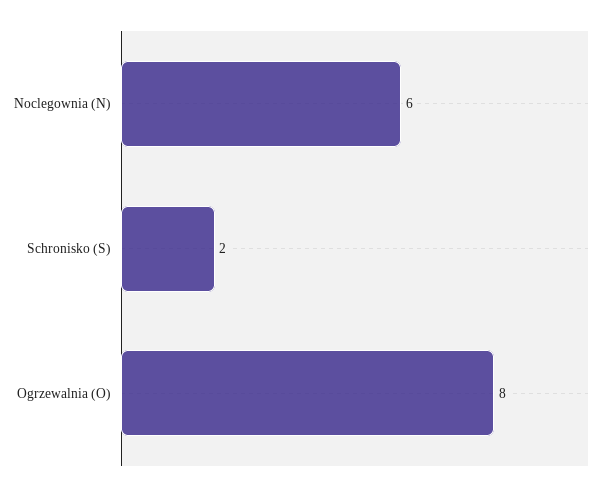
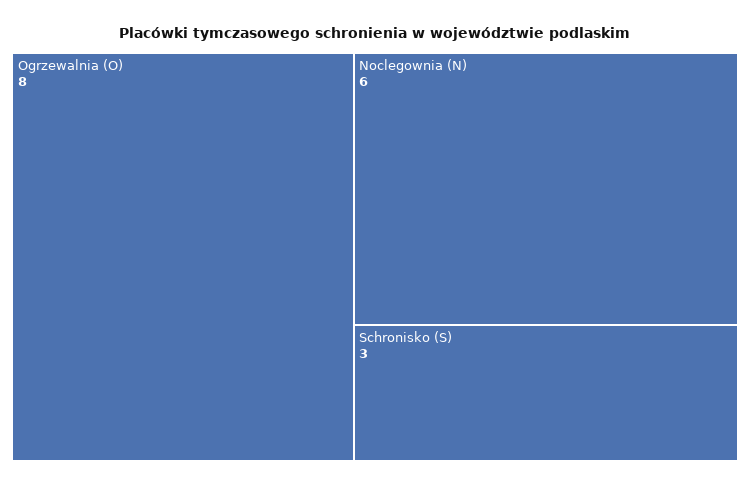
  {
    "Noclegownia (N)": 6,
-   "Schronisko (S)": 2,
+   "Schronisko (S)": 3,
    "Ogrzewalnia (O)": 8
  }

